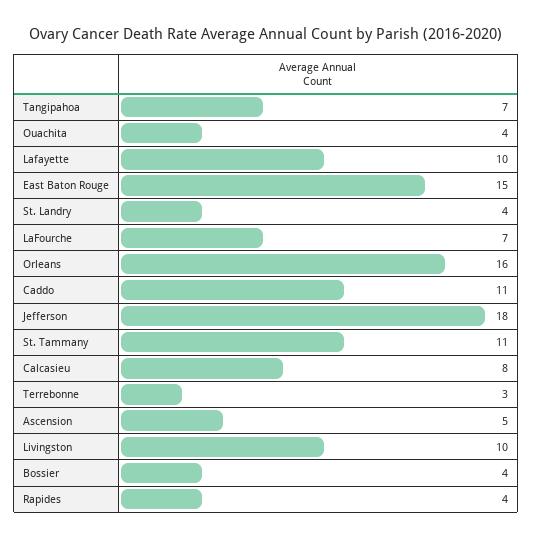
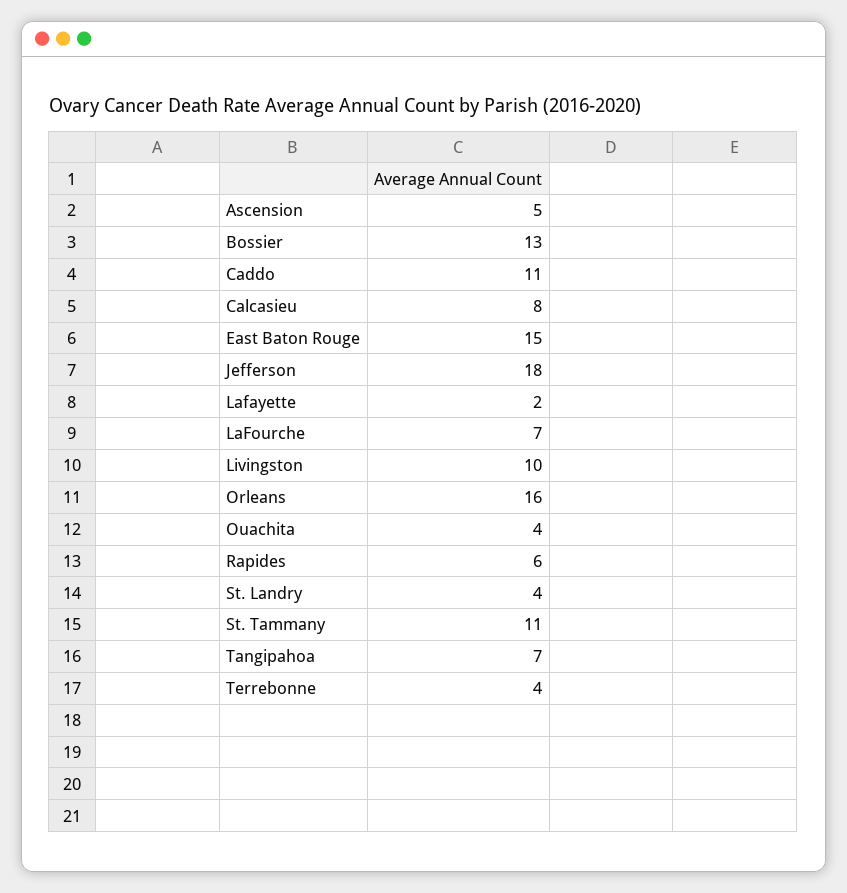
  {
    "Tangipahoa": 7,
    "Ouachita": 4,
-   "Lafayette": 10,
+   "Lafayette": 2,
    "East Baton Rouge": 15,
    "St. Landry": 4,
    "LaFourche": 7,
    "Orleans": 16,
    "Caddo": 11,
    "Jefferson": 18,
    "St. Tammany": 11,
    "Calcasieu": 8,
-   "Terrebonne": 3,
+   "Terrebonne": 4,
    "Ascension": 5,
    "Livingston": 10,
-   "Bossier": 4,
+   "Bossier": 13,
-   "Rapides": 4
+   "Rapides": 6
  }

